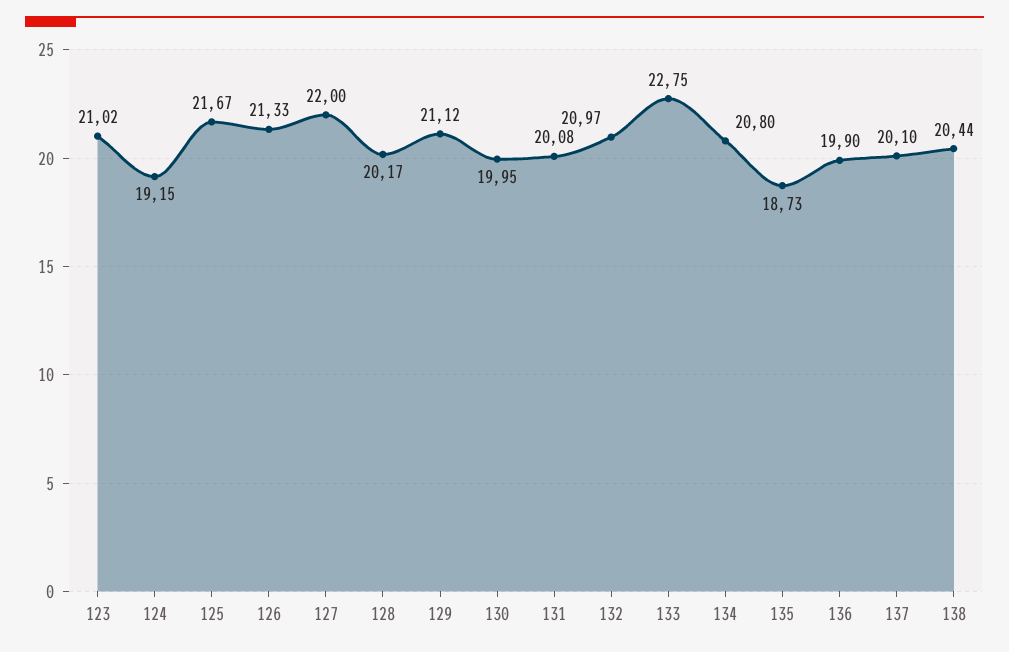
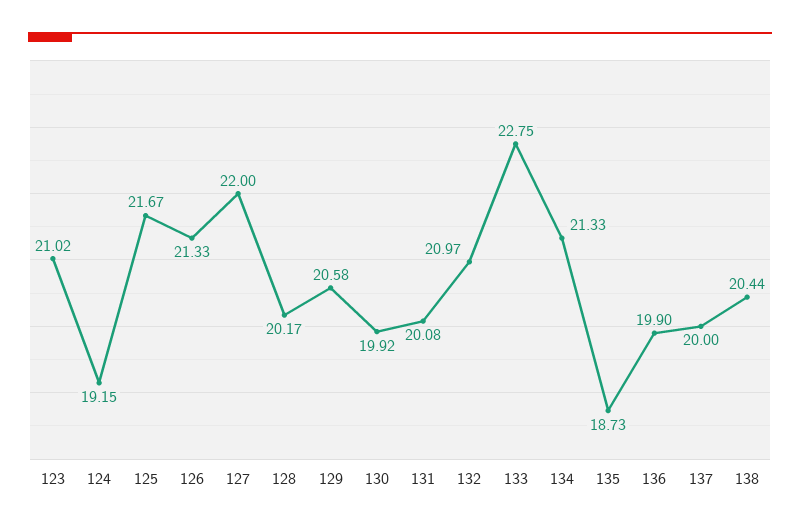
  {
    "123": 21.02,
    "124": 19.15,
    "125": 21.67,
    "126": 21.33,
    "127": 22,
    "128": 20.17,
-   "129": 21.12,
+   "129": 20.58,
-   "130": 19.95,
+   "130": 19.92,
    "131": 20.08,
    "132": 20.97,
    "133": 22.75,
-   "134": 20.8,
+   "134": 21.33,
    "135": 18.73,
    "136": 19.9,
-   "137": 20.1,
+   "137": 20,
    "138": 20.44
  }

